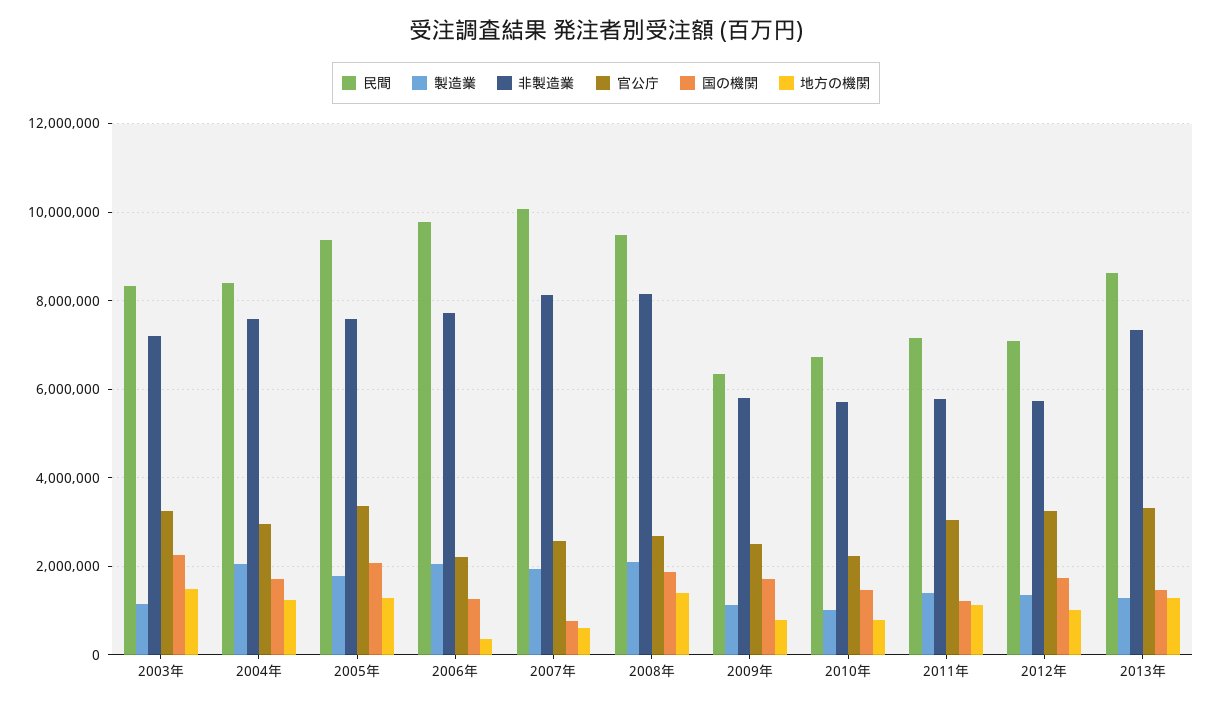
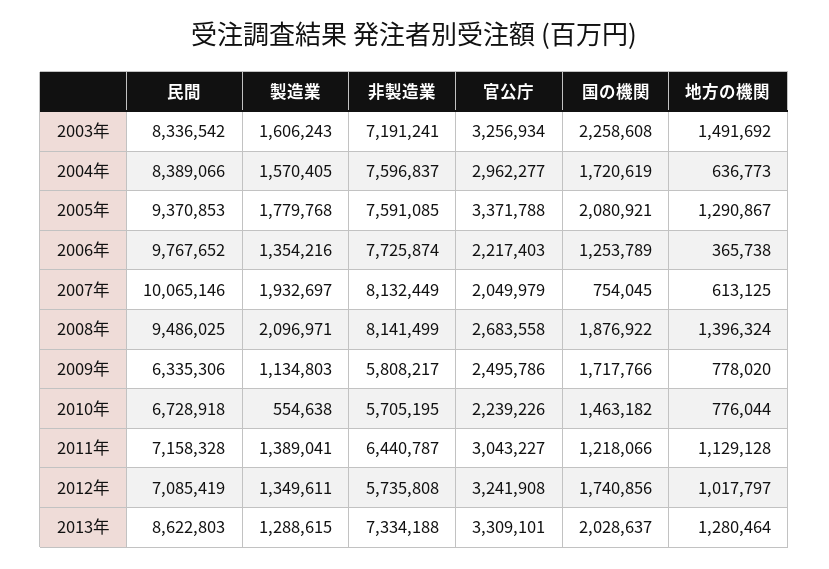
  {
    "民間": {
      "2003年": 8336542,
      "2004年": 8389066,
      "2005年": 9370853,
      "2006年": 9767652,
      "2007年": 10065146,
      "2008年": 9486025,
      "2009年": 6335306,
      "2010年": 6728918,
      "2011年": 7158328,
      "2012年": 7085419,
      "2013年": 8622803
    },
    "製造業": {
-     "2003年": 1200000,
+     "2003年": 1606243,
-     "2004年": 2000000,
+     "2004年": 1570405,
      "2005年": 1779768,
-     "2006年": 2000000,
+     "2006年": 1354216,
      "2007年": 1932697,
      "2008年": 2096971,
      "2009年": 1134803,
-     "2010年": 1000000,
+     "2010年": 554638,
      "2011年": 1389041,
      "2012年": 1349611,
      "2013年": 1288615
    },
    "非製造業": {
      "2003年": 7191241,
      "2004年": 7596837,
      "2005年": 7591085,
      "2006年": 7725874,
      "2007年": 8132449,
      "2008年": 8141499,
      "2009年": 5808217,
      "2010年": 5705195,
-     "2011年": 5800000,
+     "2011年": 6440787,
      "2012年": 5735808,
      "2013年": 7334188
    },
    "官公庁": {
      "2003年": 3256934,
      "2004年": 2962277,
      "2005年": 3371788,
      "2006年": 2217403,
-     "2007年": 2600000,
+     "2007年": 2049979,
      "2008年": 2683558,
      "2009年": 2495786,
      "2010年": 2239226,
      "2011年": 3043227,
      "2012年": 3241908,
      "2013年": 3309101
    },
    "国の機関": {
      "2003年": 2258608,
      "2004年": 1720619,
      "2005年": 2080921,
      "2006年": 1253789,
      "2007年": 754045,
      "2008年": 1876922,
      "2009年": 1717766,
      "2010年": 1463182,
      "2011年": 1218066,
      "2012年": 1740856,
-     "2013年": 1400000
+     "2013年": 2028637
    },
    "地方の機関": {
      "2003年": 1491692,
-     "2004年": 1200000,
+     "2004年": 636773,
      "2005年": 1290867,
      "2006年": 365738,
      "2007年": 613125,
      "2008年": 1396324,
      "2009年": 778020,
      "2010年": 776044,
      "2011年": 1129128,
      "2012年": 1017797,
      "2013年": 1280464
    }
  }

